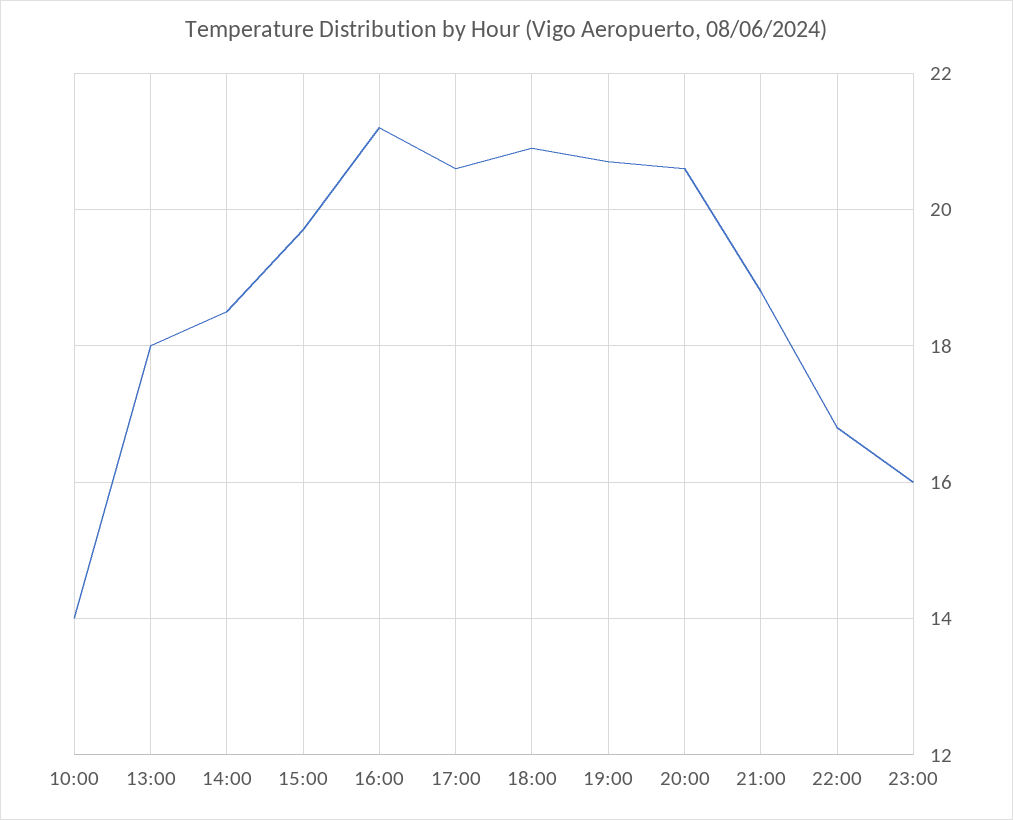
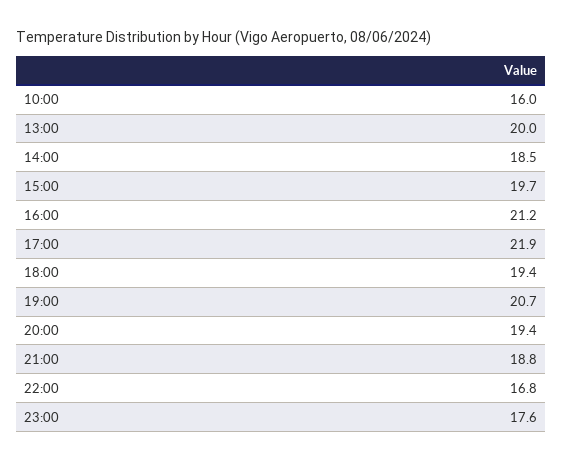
  {
-   "10:00": 14,
+   "10:00": 16,
-   "13:00": 18,
+   "13:00": 20,
    "14:00": 18.5,
    "15:00": 19.7,
    "16:00": 21.2,
-   "17:00": 20.5,
+   "17:00": 21.9,
-   "18:00": 21,
+   "18:00": 19.4,
    "19:00": 20.7,
-   "20:00": 20.5,
+   "20:00": 19.4,
    "21:00": 18.8,
    "22:00": 16.8,
-   "23:00": 16
+   "23:00": 17.6
  }

